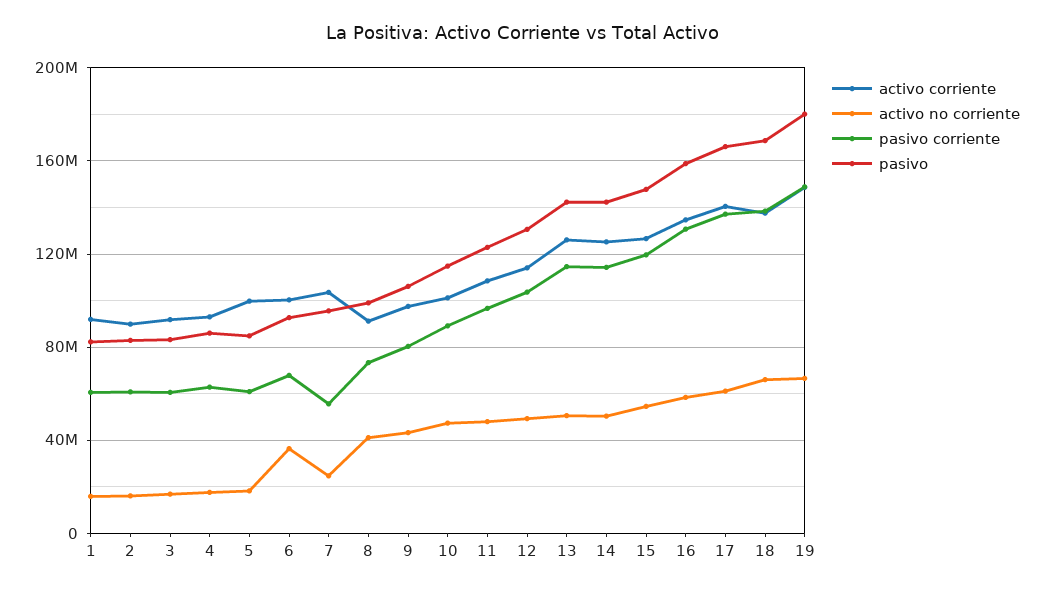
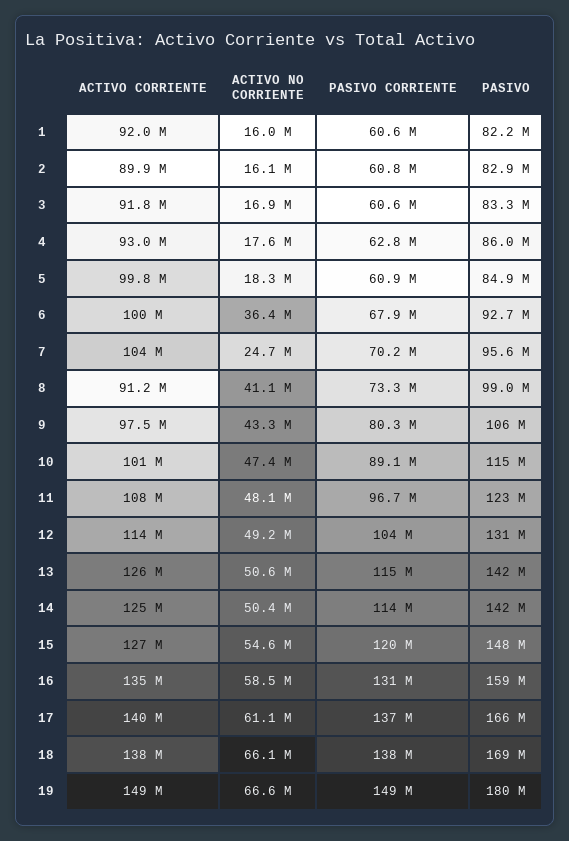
  {
    "activo corriente": {
      "1": 92000000,
      "2": 89900000,
      "3": 91800000,
      "4": 93000000,
      "5": 99800000,
      "6": 100000000,
      "7": 104000000,
      "8": 91200000,
      "9": 97500000,
      "10": 101000000,
      "11": 108000000,
      "12": 114000000,
      "13": 126000000,
      "14": 125000000,
      "15": 127000000,
      "16": 135000000,
      "17": 140000000,
      "18": 138000000,
      "19": 149000000
    },
    "activo no corriente": {
      "1": 16000000,
      "2": 16100000,
      "3": 16900000,
      "4": 17600000,
      "5": 18300000,
      "6": 36400000,
      "7": 24700000,
      "8": 41100000,
      "9": 43300000,
      "10": 47400000,
      "11": 48100000,
      "12": 49200000,
      "13": 50600000,
      "14": 50400000,
      "15": 54600000,
      "16": 58500000,
      "17": 61100000,
      "18": 66100000,
      "19": 66600000
    },
    "pasivo corriente": {
      "1": 60600000,
      "2": 60800000,
      "3": 60600000,
      "4": 62800000,
      "5": 60900000,
      "6": 67900000,
-     "7": 55000000,
+     "7": 70200000,
      "8": 73300000,
      "9": 80300000,
      "10": 89100000,
      "11": 96700000,
      "12": 104000000,
      "13": 115000000,
      "14": 114000000,
      "15": 120000000,
      "16": 131000000,
      "17": 137000000,
      "18": 138000000,
      "19": 149000000
    },
    "pasivo": {
      "1": 82200000,
      "2": 82900000,
      "3": 83300000,
      "4": 86000000,
      "5": 84900000,
      "6": 92700000,
      "7": 95600000,
      "8": 99000000,
      "9": 106000000,
      "10": 115000000,
      "11": 123000000,
      "12": 131000000,
      "13": 142000000,
      "14": 142000000,
      "15": 148000000,
      "16": 159000000,
      "17": 166000000,
      "18": 169000000,
      "19": 180000000
    }
  }

